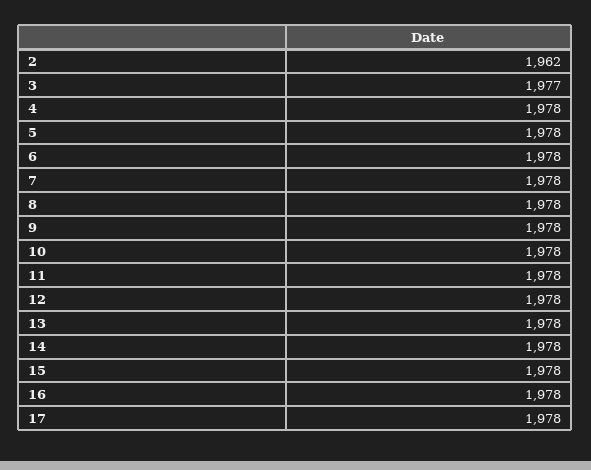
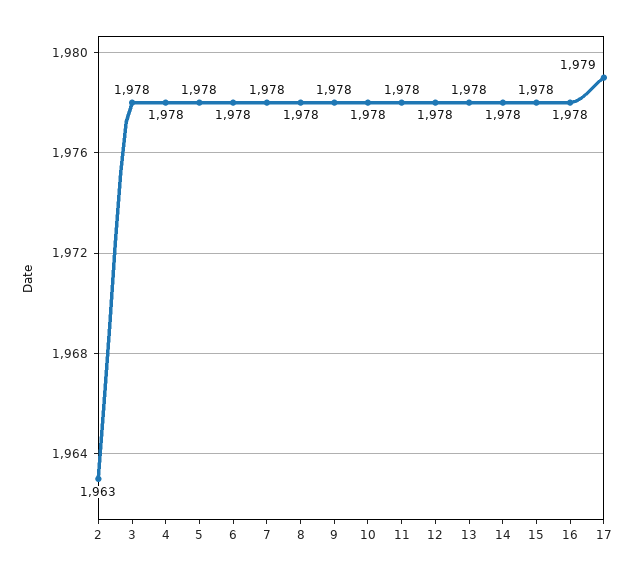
  {
-   "2": 1962,
+   "2": 1963,
-   "3": 1977,
+   "3": 1978,
    "4": 1978,
    "5": 1978,
    "6": 1978,
    "7": 1978,
    "8": 1978,
    "9": 1978,
    "10": 1978,
    "11": 1978,
    "12": 1978,
    "13": 1978,
    "14": 1978,
    "15": 1978,
    "16": 1978,
-   "17": 1978
+   "17": 1979
  }

